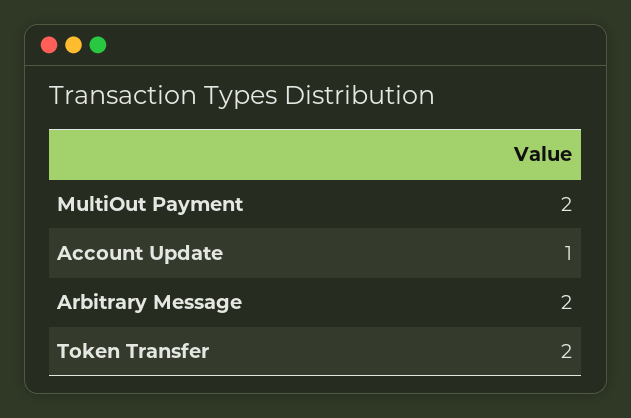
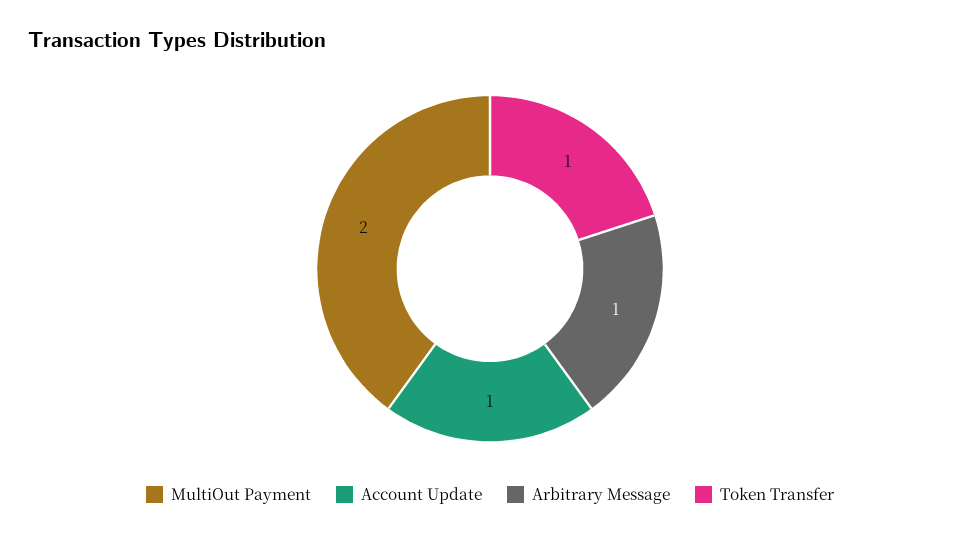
  {
    "MultiOut Payment": 2,
    "Account Update": 1,
-   "Arbitrary Message": 2,
+   "Arbitrary Message": 1,
-   "Token Transfer": 2
+   "Token Transfer": 1
  }

